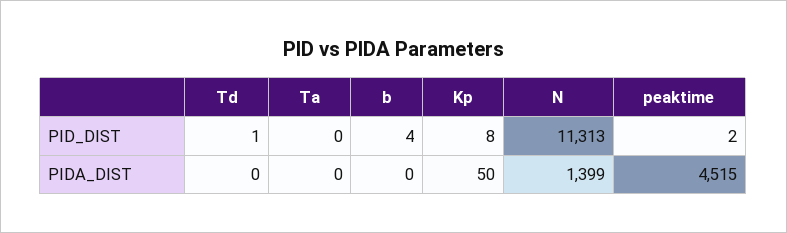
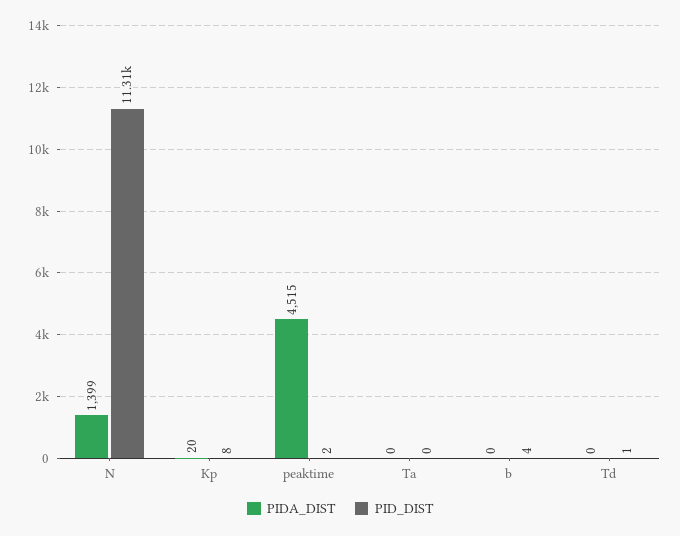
  {
    "PID_DIST": {
      "Td": 1,
      "Ta": 0,
      "b": 4,
      "Kp": 8,
      "N": 11313,
      "peaktime": 2
    },
    "PIDA_DIST": {
      "Td": 0,
      "Ta": 0,
      "b": 0,
-     "Kp": 50,
+     "Kp": 20,
      "N": 1399,
      "peaktime": 4515
    }
  }

